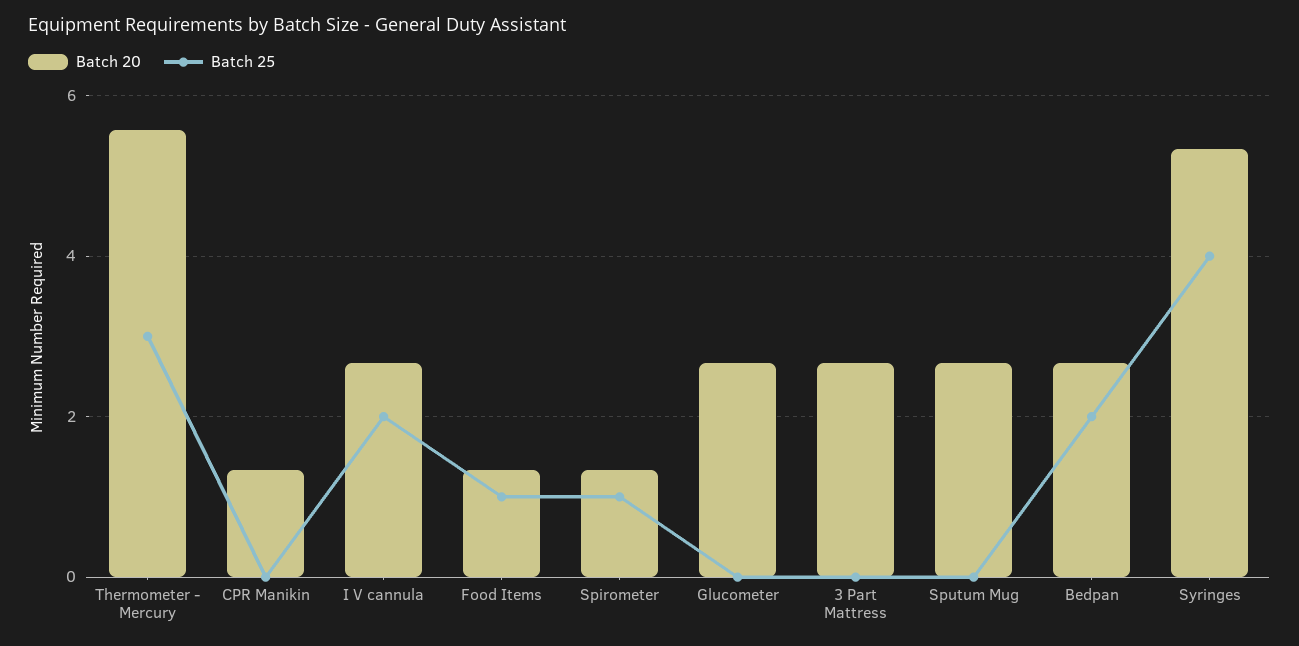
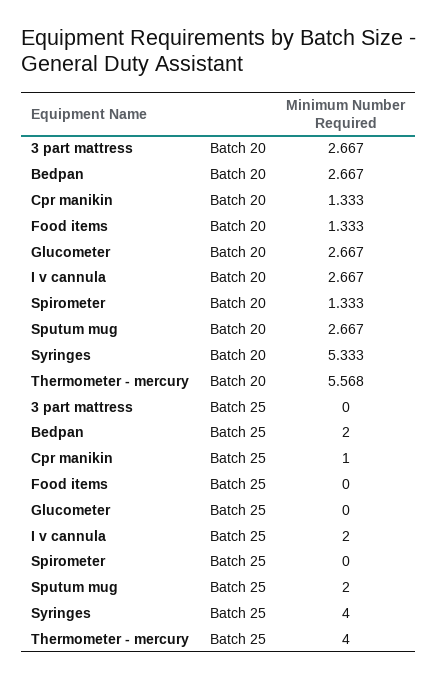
  {
    "Batch 20": {
      "Thermometer - Mercury": 5.568,
      "CPR Manikin": 1.333,
      "I V cannula": 2.667,
      "Food Items": 1.333,
      "Spirometer": 1.333,
      "Glucometer": 2.667,
      "3 Part Mattress": 2.667,
      "Sputum Mug": 2.667,
      "Bedpan": 2.667,
      "Syringes": 5.333
    },
    "Batch 25": {
-     "Thermometer - Mercury": 3,
+     "Thermometer - Mercury": 4,
-     "CPR Manikin": 0,
+     "CPR Manikin": 1,
      "I V cannula": 2,
-     "Food Items": 1,
+     "Food Items": 0,
-     "Spirometer": 1,
+     "Spirometer": 0,
      "Glucometer": 0,
      "3 Part Mattress": 0,
-     "Sputum Mug": 0,
+     "Sputum Mug": 2,
      "Bedpan": 2,
      "Syringes": 4
    }
  }

